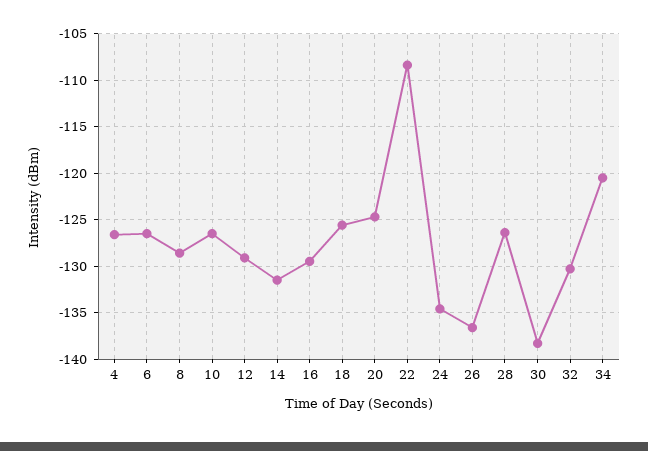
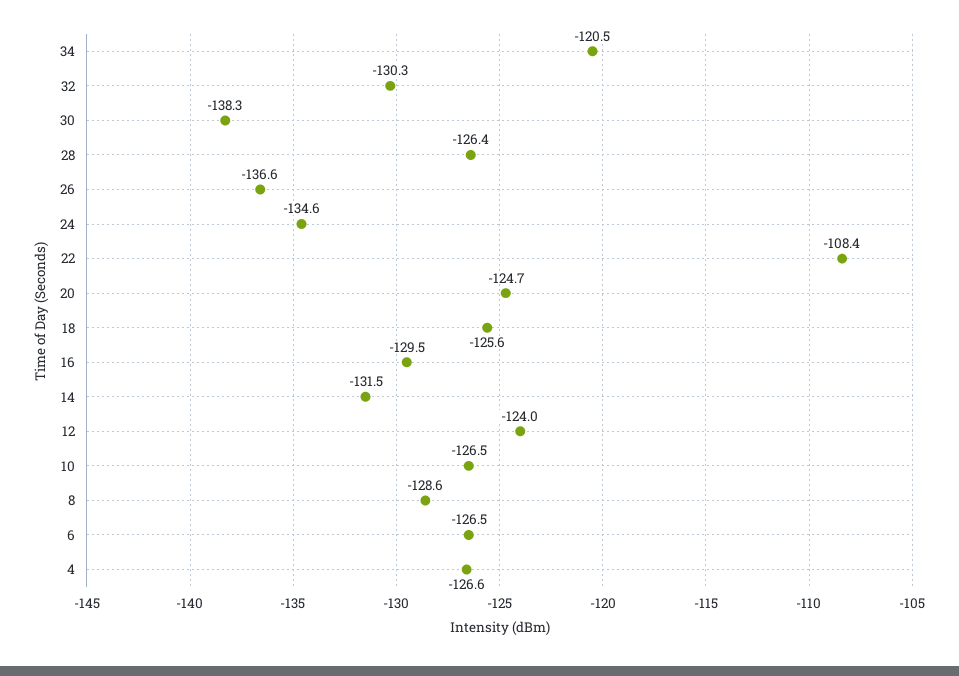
  {
    "4": -126.6,
    "6": -126.5,
    "8": -128.6,
    "10": -126.5,
-   "12": -129,
+   "12": -124,
    "14": -131.5,
    "16": -129.5,
    "18": -125.6,
    "20": -124.7,
    "22": -108.4,
    "24": -134.6,
    "26": -136.6,
    "28": -126.4,
    "30": -138.3,
    "32": -130.3,
    "34": -120.5
  }

